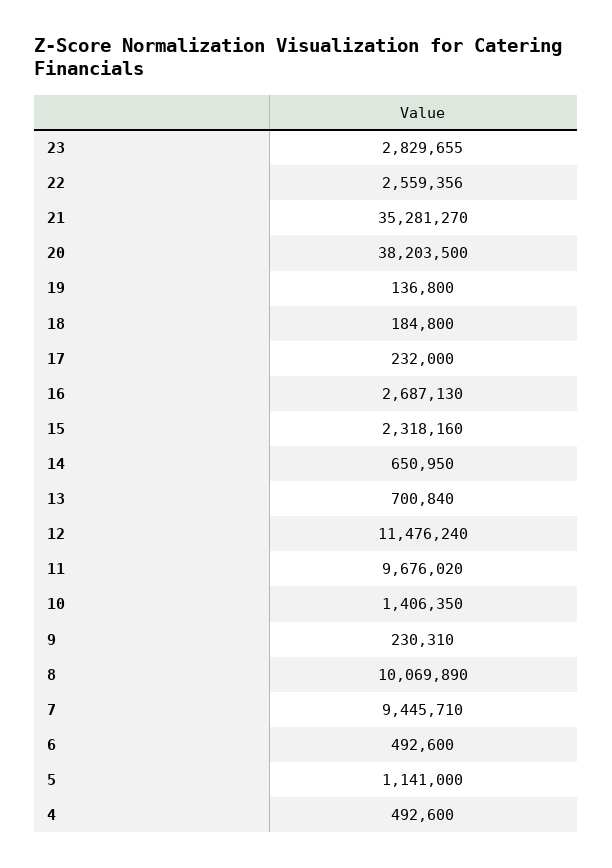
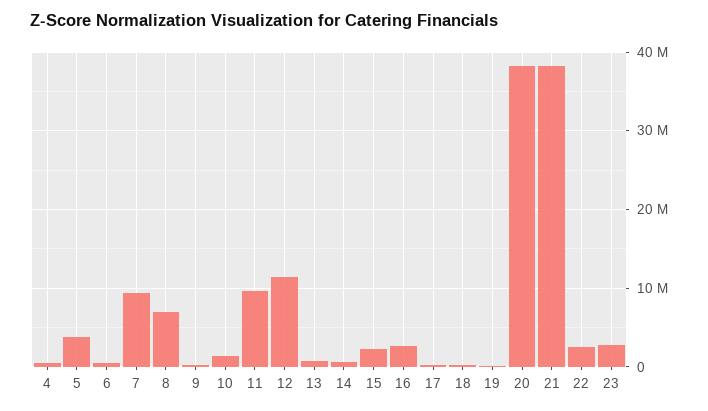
  {
    "23": 2829655,
    "22": 2559356,
-   "21": 35281270,
+   "21": 38000000,
    "20": 38203500,
    "19": 136800,
    "18": 184800,
    "17": 232000,
    "16": 2687130,
    "15": 2318160,
    "14": 650950,
    "13": 700840,
    "12": 11476240,
    "11": 9676020,
    "10": 1406350,
    "9": 230310,
-   "8": 10069890,
+   "8": 7000000,
    "7": 9445710,
    "6": 492600,
-   "5": 1141000,
+   "5": 4000000,
    "4": 492600
  }

